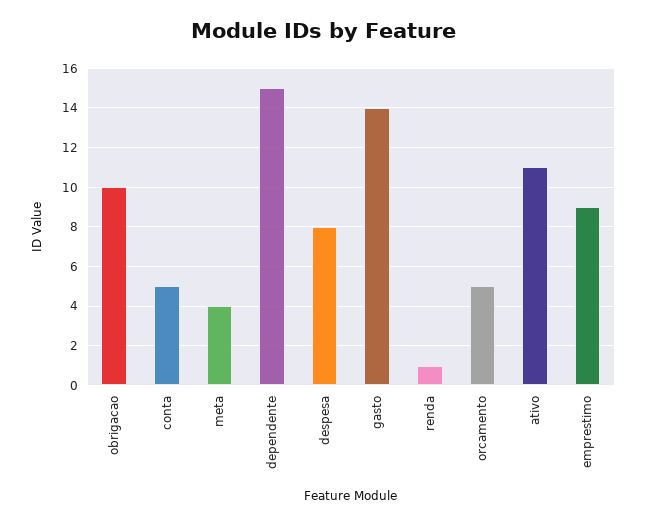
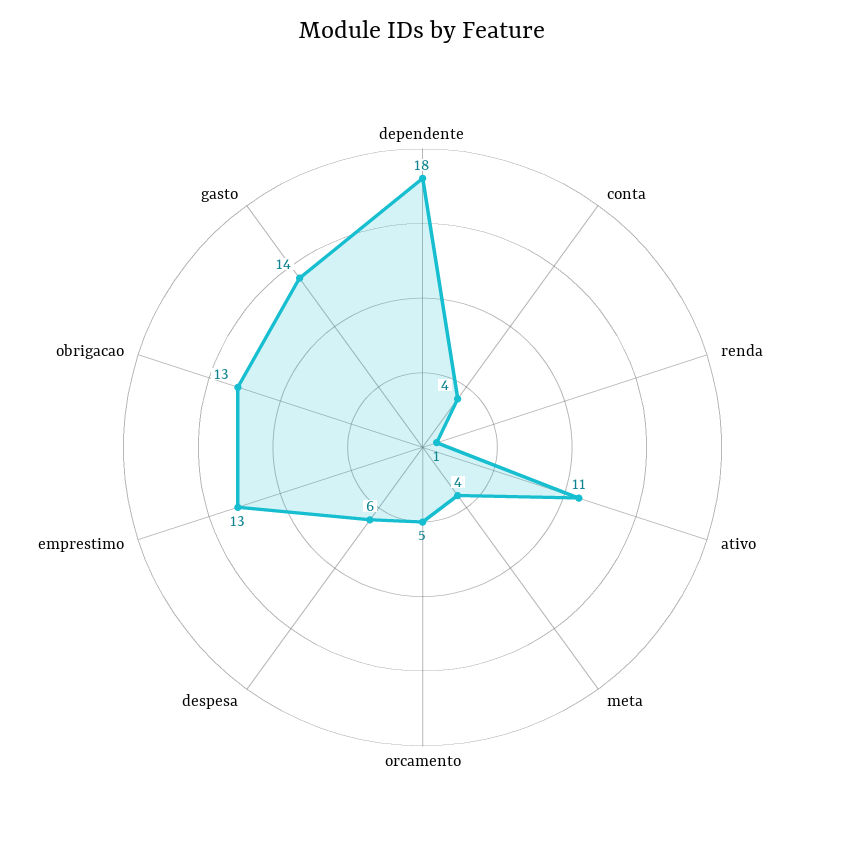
  {
-   "obrigacao": 10,
+   "obrigacao": 13,
-   "conta": 5,
+   "conta": 4,
    "meta": 4,
-   "dependente": 15,
+   "dependente": 18,
-   "despesa": 8,
+   "despesa": 6,
    "gasto": 14,
    "renda": 1,
    "orcamento": 5,
    "ativo": 11,
-   "emprestimo": 9
+   "emprestimo": 13
  }

